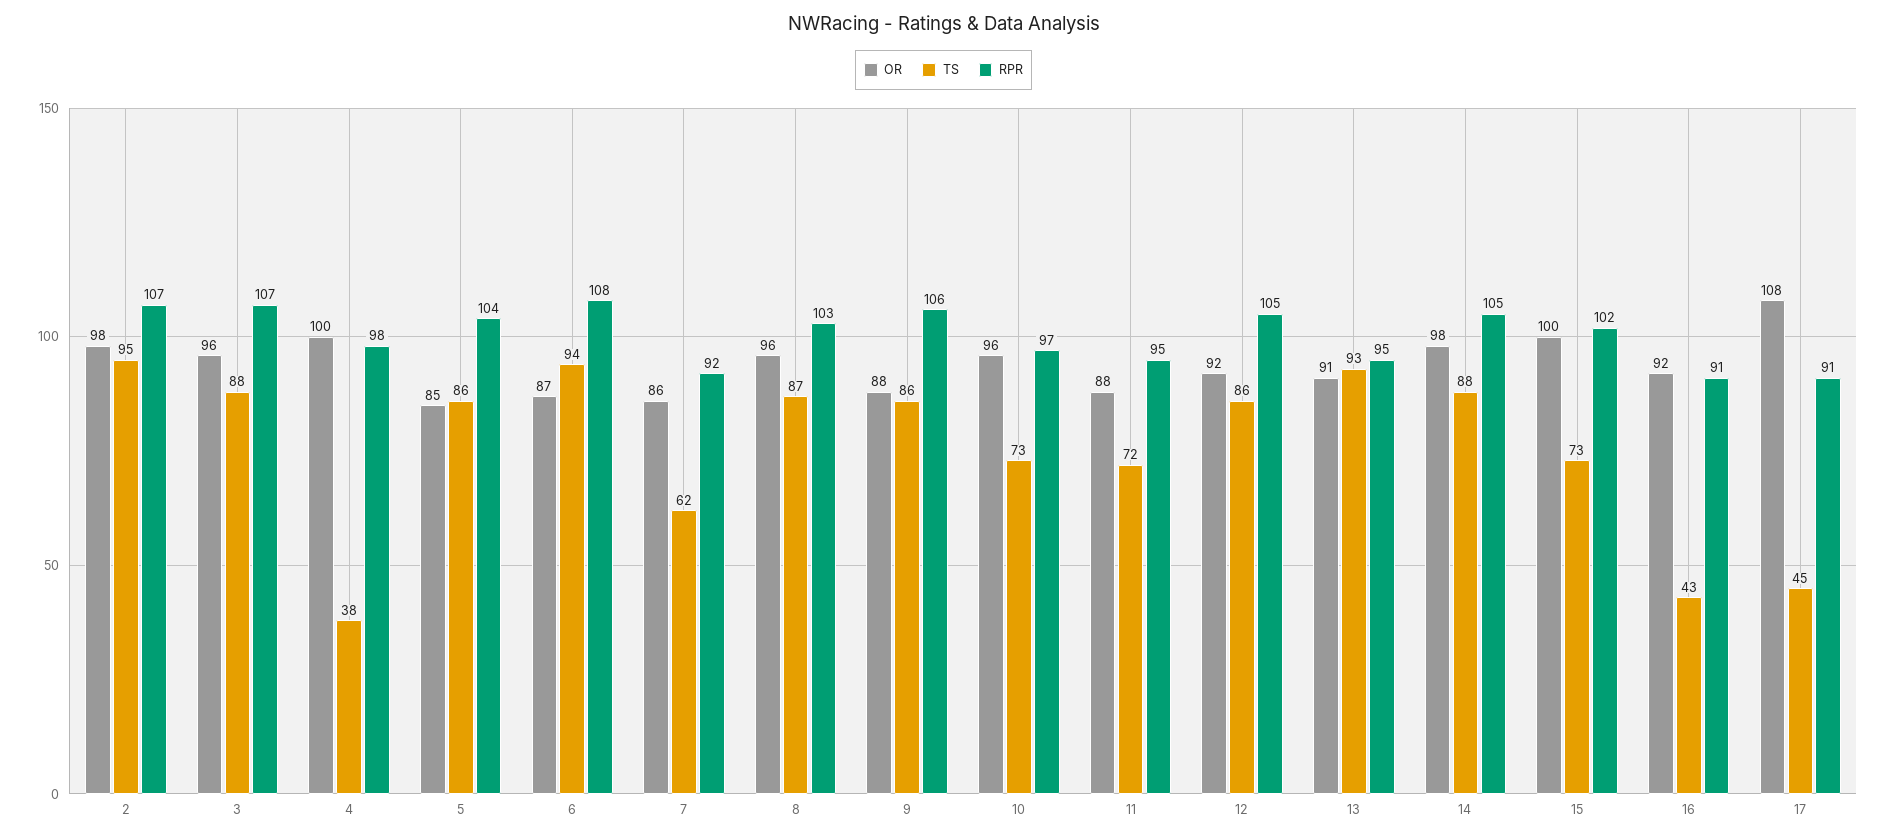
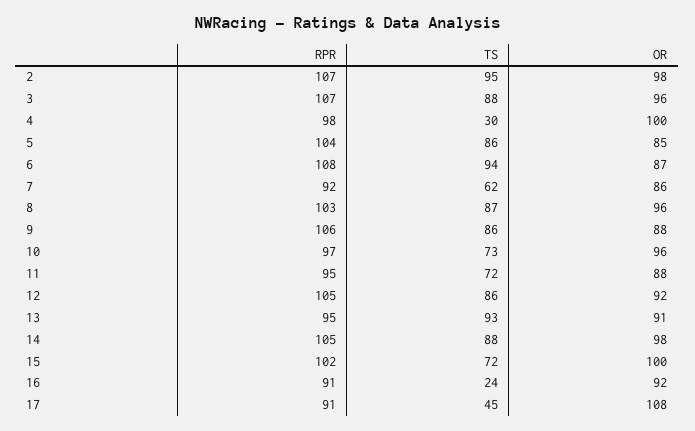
  {
    "OR": {
      "2": 98,
      "3": 96,
      "4": 100,
      "5": 85,
      "6": 87,
      "7": 86,
      "8": 96,
      "9": 88,
      "10": 96,
      "11": 88,
      "12": 92,
      "13": 91,
      "14": 98,
      "15": 100,
      "16": 92,
      "17": 108
    },
    "TS": {
      "2": 95,
      "3": 88,
-     "4": 38,
+     "4": 30,
      "5": 86,
      "6": 94,
      "7": 62,
      "8": 87,
      "9": 86,
      "10": 73,
      "11": 72,
      "12": 86,
      "13": 93,
      "14": 88,
-     "15": 73,
+     "15": 72,
-     "16": 43,
+     "16": 24,
      "17": 45
    },
    "RPR": {
      "2": 107,
      "3": 107,
      "4": 98,
      "5": 104,
      "6": 108,
      "7": 92,
      "8": 103,
      "9": 106,
      "10": 97,
      "11": 95,
      "12": 105,
      "13": 95,
      "14": 105,
      "15": 102,
      "16": 91,
      "17": 91
    }
  }

